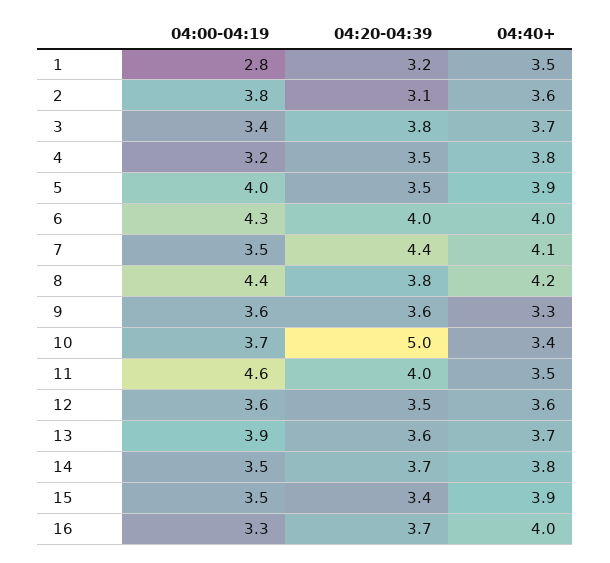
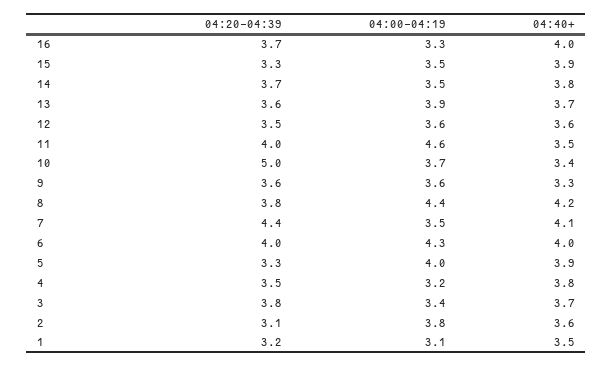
  {
    "04:00-04:19": {
-     "1": 2.8,
+     "1": 3.1,
      "2": 3.8,
      "3": 3.4,
      "4": 3.2,
      "5": 4,
      "6": 4.3,
      "7": 3.5,
      "8": 4.4,
      "9": 3.6,
      "10": 3.7,
      "11": 4.6,
      "12": 3.6,
      "13": 3.9,
      "14": 3.5,
      "15": 3.5,
      "16": 3.3
    },
    "04:20-04:39": {
      "1": 3.2,
      "2": 3.1,
      "3": 3.8,
      "4": 3.5,
-     "5": 3.5,
+     "5": 3.3,
      "6": 4,
      "7": 4.4,
      "8": 3.8,
      "9": 3.6,
      "10": 5,
      "11": 4,
      "12": 3.5,
      "13": 3.6,
      "14": 3.7,
-     "15": 3.4,
+     "15": 3.3,
      "16": 3.7
    },
    "04:40+": {
      "1": 3.5,
      "2": 3.6,
      "3": 3.7,
      "4": 3.8,
      "5": 3.9,
      "6": 4,
      "7": 4.1,
      "8": 4.2,
      "9": 3.3,
      "10": 3.4,
      "11": 3.5,
      "12": 3.6,
      "13": 3.7,
      "14": 3.8,
      "15": 3.9,
      "16": 4
    }
  }

